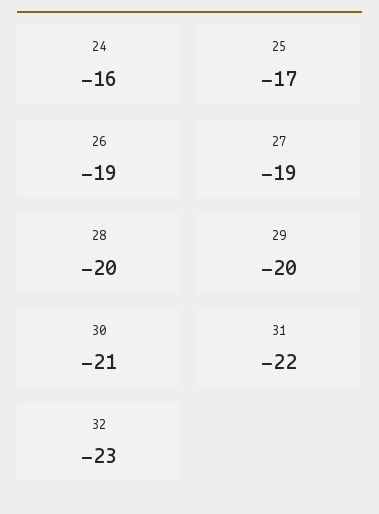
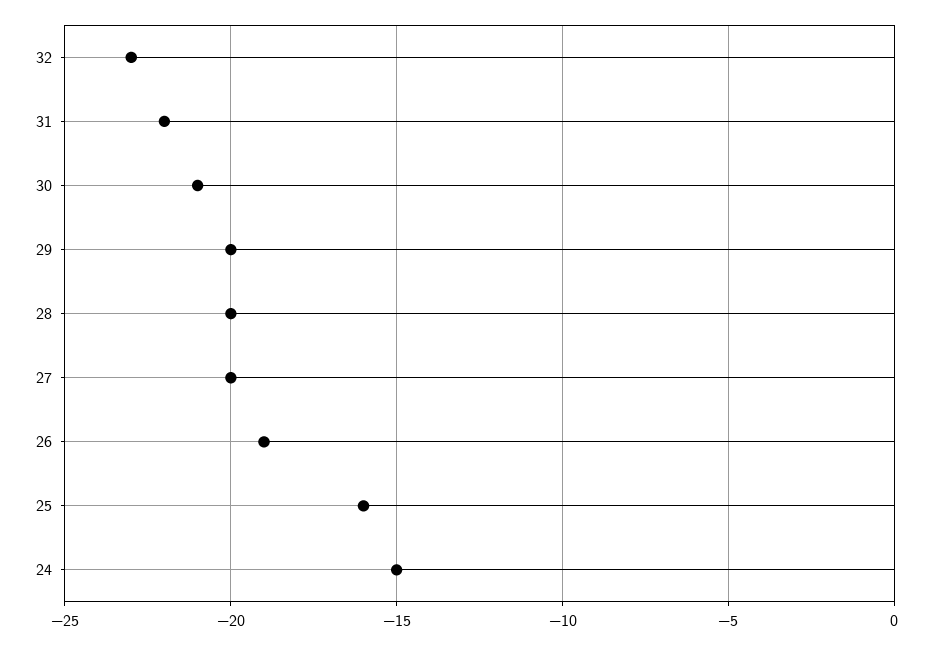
  {
-   "24": -16,
+   "24": -15,
-   "25": -17,
+   "25": -16,
    "26": -19,
-   "27": -19,
+   "27": -20,
    "28": -20,
    "29": -20,
    "30": -21,
    "31": -22,
    "32": -23
  }

